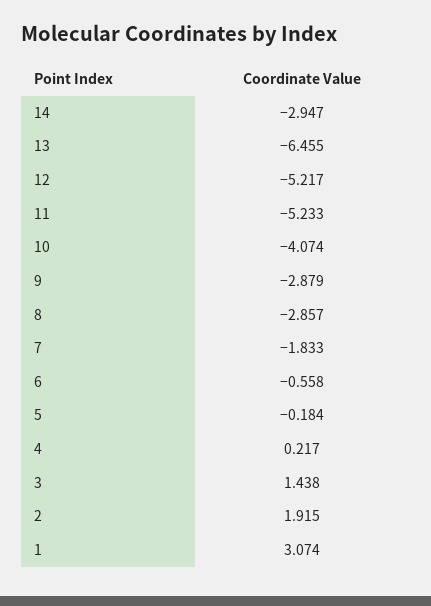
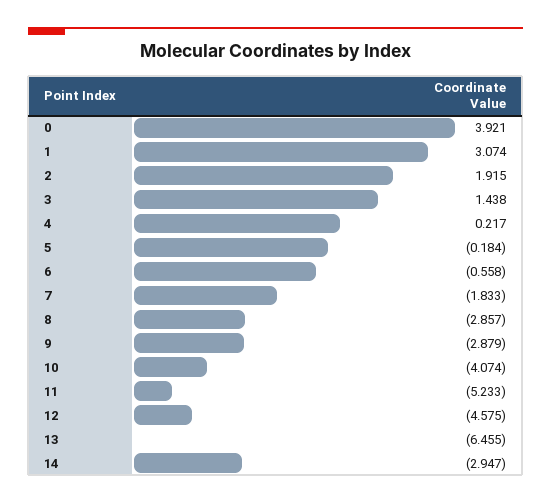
  {
    "14": -2.947,
    "13": -6.455,
-   "12": -5.217,
+   "12": -4.575,
    "11": -5.233,
    "10": -4.074,
    "9": -2.879,
    "8": -2.857,
    "7": -1.833,
    "6": -0.558,
    "5": -0.184,
    "4": 0.217,
    "3": 1.438,
    "2": 1.915,
-   "1": 3.074
+   "1": 3.074,
+   "0": 3.921
  }

